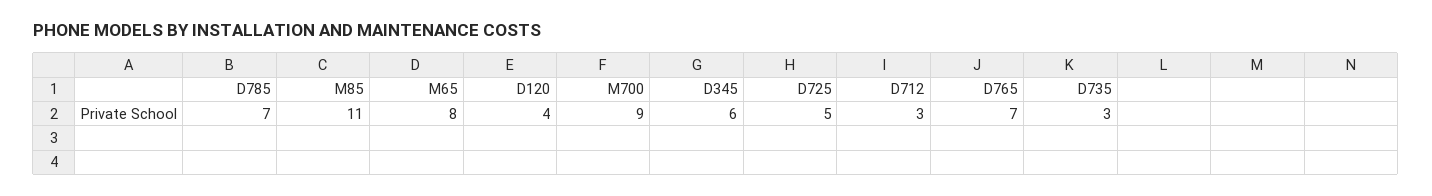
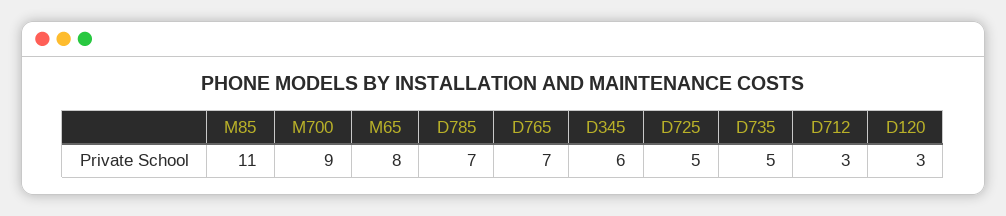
  {
    "D785": 7,
    "M85": 11,
    "M65": 8,
-   "D120": 4,
+   "D120": 3,
    "M700": 9,
    "D345": 6,
    "D725": 5,
    "D712": 3,
    "D765": 7,
-   "D735": 3
+   "D735": 5
  }

